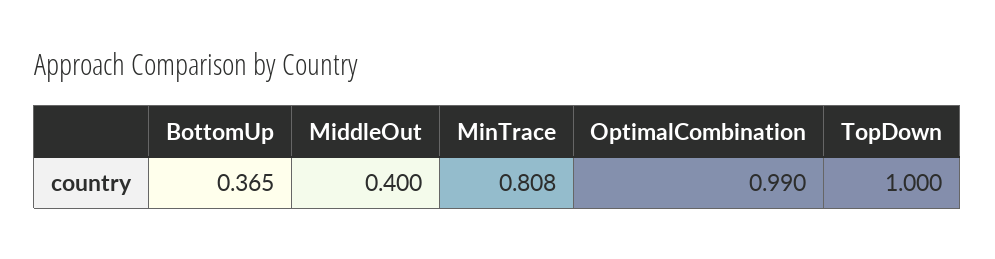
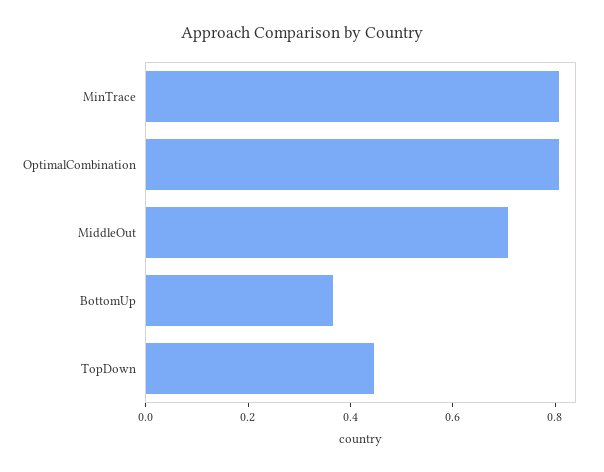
  {
    "BottomUp": 0.365,
-   "MiddleOut": 0.4,
+   "MiddleOut": 0.7,
    "MinTrace": 0.808,
-   "OptimalCombination": 0.99,
+   "OptimalCombination": 0.8,
-   "TopDown": 1
+   "TopDown": 0.45
  }

